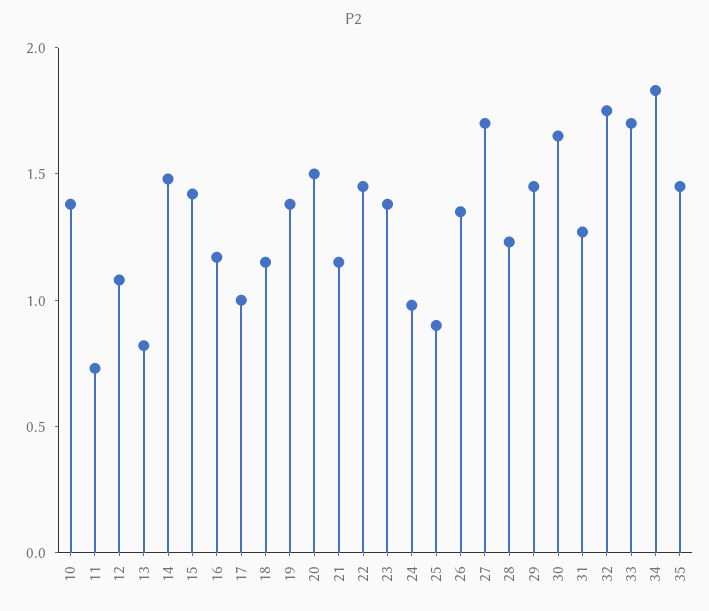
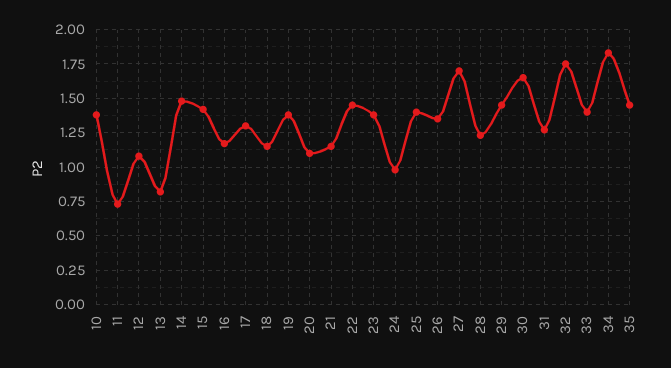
  {
    "10": 1.4,
    "11": 0.75,
    "12": 1.1,
    "13": 0.8,
    "14": 1.5,
    "15": 1.4,
    "16": 1.15,
-   "17": 1,
+   "17": 1.3,
    "18": 1.15,
    "19": 1.4,
-   "20": 1.5,
+   "20": 1.1,
    "21": 1.15,
    "22": 1.45,
    "23": 1.4,
    "24": 1,
-   "25": 0.9,
+   "25": 1.4,
    "26": 1.35,
    "27": 1.7,
    "28": 1.25,
    "29": 1.45,
    "30": 1.65,
    "31": 1.25,
    "32": 1.75,
-   "33": 1.7,
+   "33": 1.4,
    "34": 1.85,
    "35": 1.45
  }

